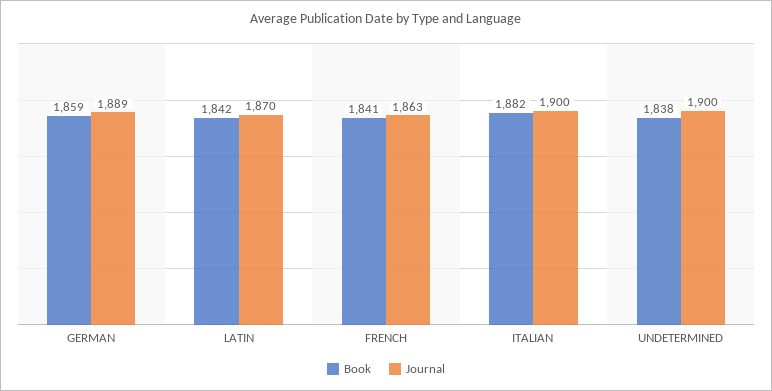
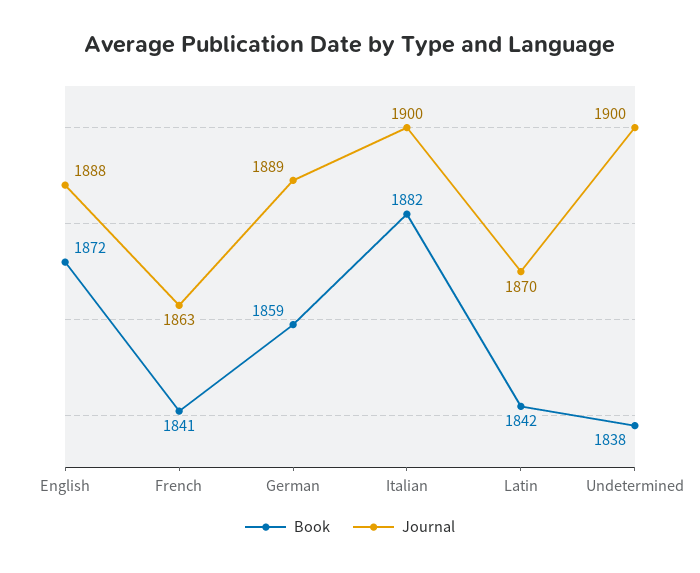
  {
    "Book": {
      "GERMAN": 1859,
      "LATIN": 1842,
      "FRENCH": 1841,
      "ITALIAN": 1882,
-     "UNDETERMINED": 1838
+     "UNDETERMINED": 1838,
+     "English": 1872
    },
    "Journal": {
      "GERMAN": 1889,
      "LATIN": 1870,
      "FRENCH": 1863,
      "ITALIAN": 1900,
-     "UNDETERMINED": 1900
+     "UNDETERMINED": 1900,
+     "English": 1888
    }
  }

